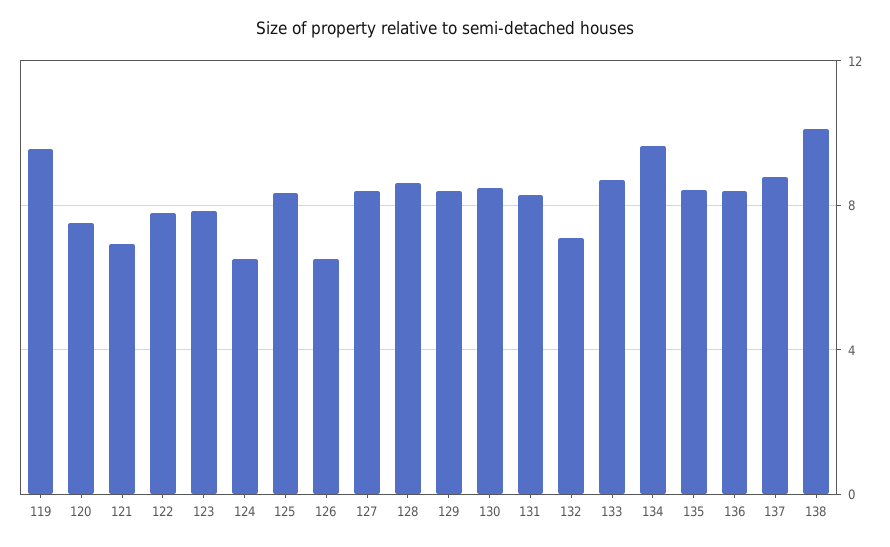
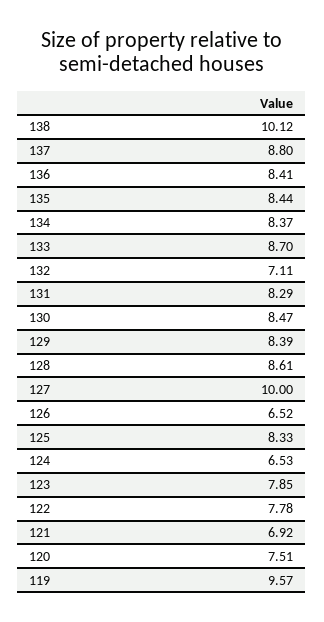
  {
    "119": 9.57,
    "120": 7.51,
    "121": 6.92,
    "122": 7.78,
    "123": 7.85,
    "124": 6.53,
    "125": 8.33,
    "126": 6.52,
-   "127": 8.5,
+   "127": 10,
    "128": 8.61,
    "129": 8.39,
    "130": 8.47,
    "131": 8.29,
    "132": 7.11,
    "133": 8.7,
-   "134": 9.5,
+   "134": 8.37,
    "135": 8.44,
    "136": 8.41,
    "137": 8.8,
    "138": 10.12
  }

